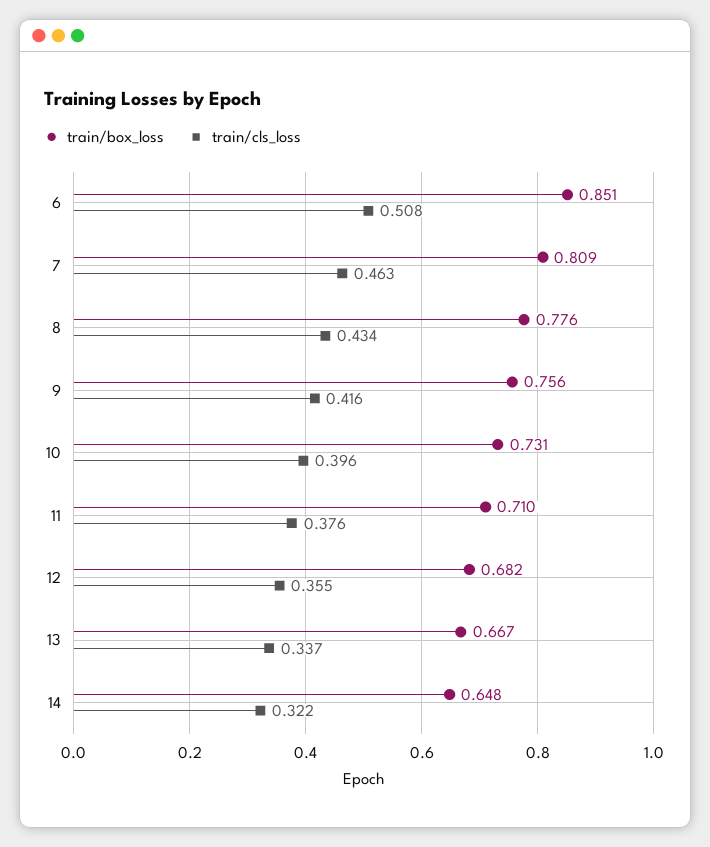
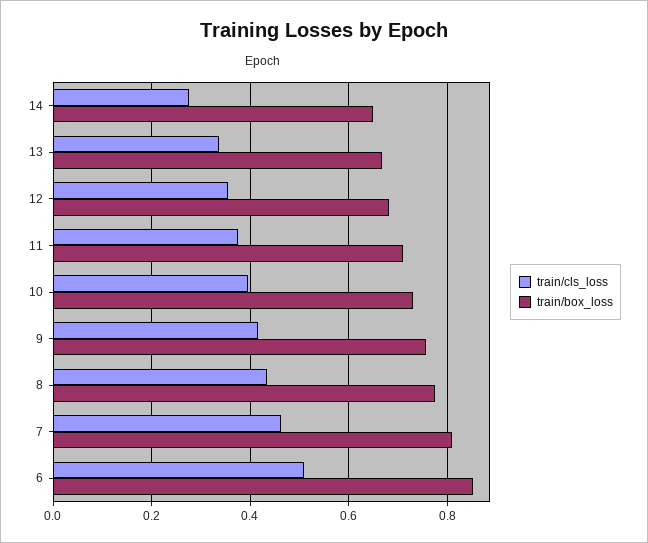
  {
    "train/box_loss": {
      "6": 0.851,
      "7": 0.809,
      "8": 0.776,
      "9": 0.756,
      "10": 0.731,
      "11": 0.71,
      "12": 0.682,
      "13": 0.667,
      "14": 0.648
    },
    "train/cls_loss": {
      "6": 0.508,
      "7": 0.463,
      "8": 0.434,
      "9": 0.416,
      "10": 0.396,
      "11": 0.376,
      "12": 0.355,
      "13": 0.337,
-     "14": 0.322
+     "14": 0.28
    }
  }

